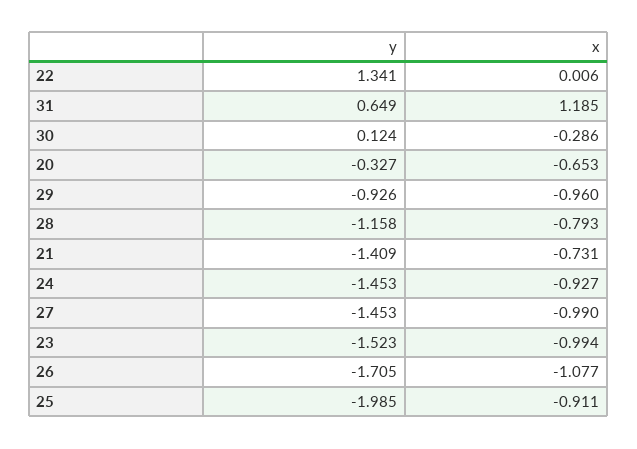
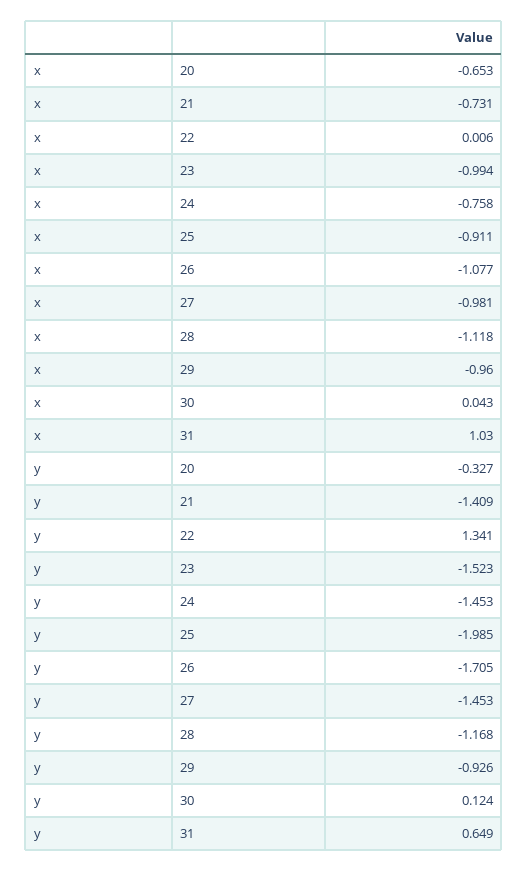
  {
    "y": {
      "22": 1.341,
      "31": 0.649,
      "30": 0.124,
      "20": -0.327,
      "29": -0.926,
-     "28": -1.158,
+     "28": -1.168,
      "21": -1.409,
      "24": -1.453,
      "27": -1.453,
      "23": -1.523,
      "26": -1.705,
      "25": -1.985
    },
    "x": {
      "22": 0.006,
-     "31": 1.185,
+     "31": 1.03,
-     "30": -0.286,
+     "30": 0.043,
      "20": -0.653,
      "29": -0.96,
-     "28": -0.793,
+     "28": -1.118,
      "21": -0.731,
-     "24": -0.927,
+     "24": -0.758,
-     "27": -0.99,
+     "27": -0.981,
      "23": -0.994,
      "26": -1.077,
      "25": -0.911
    }
  }

